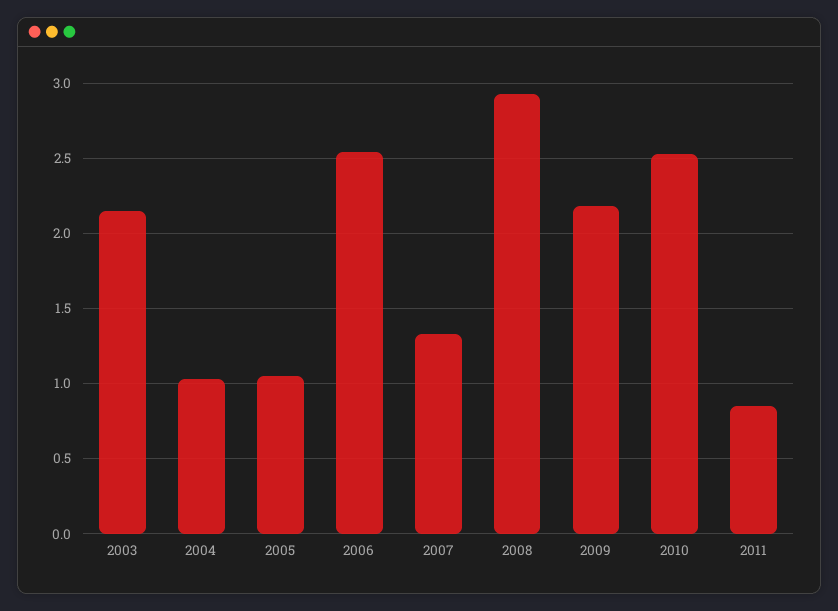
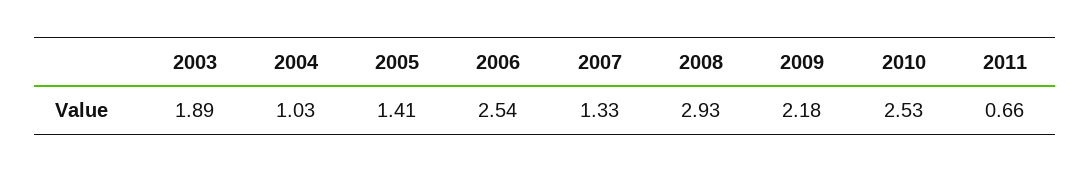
  {
-   "2003": 2.15,
+   "2003": 1.89,
    "2004": 1.03,
-   "2005": 1.05,
+   "2005": 1.41,
    "2006": 2.54,
    "2007": 1.33,
    "2008": 2.93,
    "2009": 2.18,
    "2010": 2.53,
-   "2011": 0.85
+   "2011": 0.66
  }

